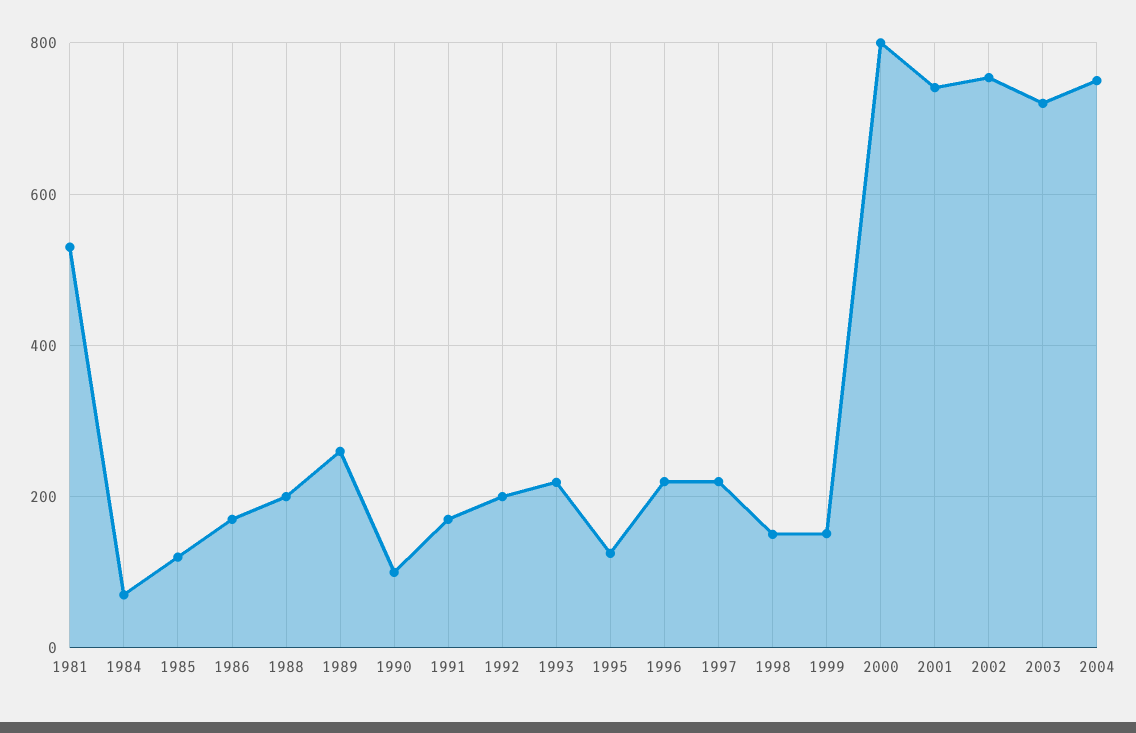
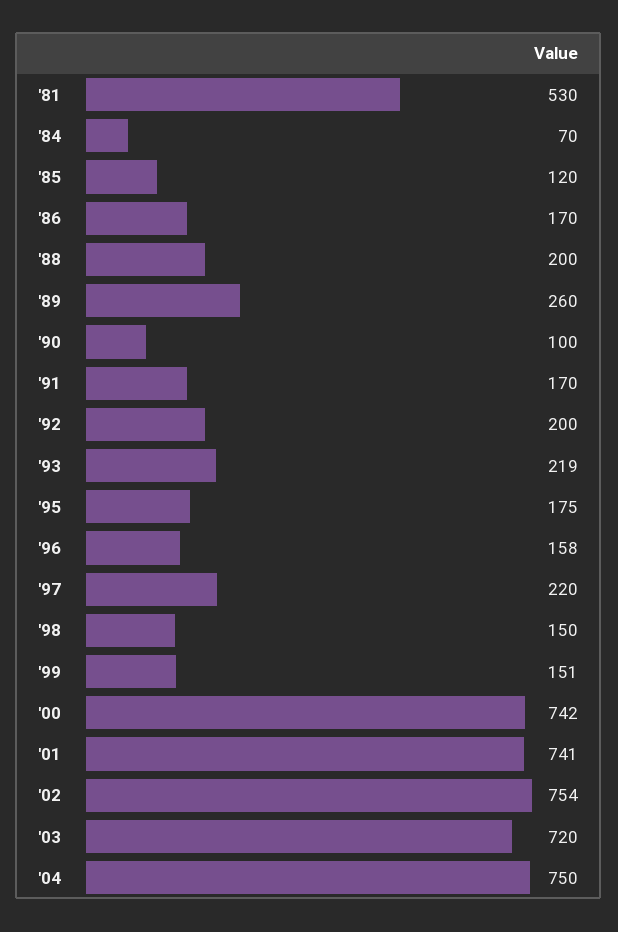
  {
    "1981": 530,
    "1984": 70,
    "1985": 120,
    "1986": 170,
    "1988": 200,
    "1989": 260,
    "1990": 100,
    "1991": 170,
    "1992": 200,
    "1993": 219,
-   "1995": 120,
+   "1995": 175,
-   "1996": 220,
+   "1996": 158,
    "1997": 220,
    "1998": 150,
    "1999": 151,
-   "2000": 800,
+   "2000": 742,
    "2001": 741,
    "2002": 754,
    "2003": 720,
    "2004": 750
  }

